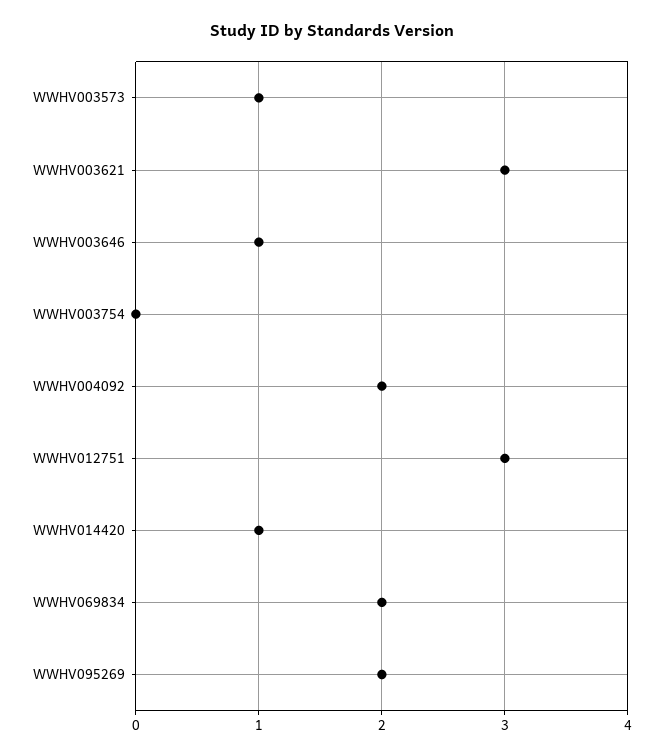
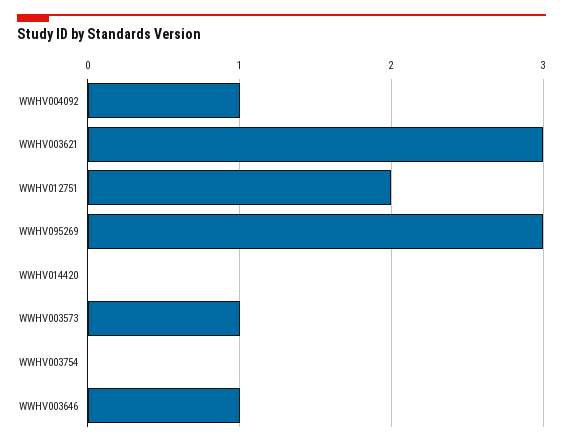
  {
    "WWHV003573": 1,
    "WWHV003621": 3,
    "WWHV003646": 1,
    "WWHV003754": 0,
-   "WWHV004092": 2,
+   "WWHV004092": 1,
-   "WWHV012751": 3,
+   "WWHV012751": 2,
-   "WWHV014420": 1,
+   "WWHV014420": 0,
-   "WWHV069834": 2,
-   "WWHV095269": 2
+   "WWHV095269": 3
  }

